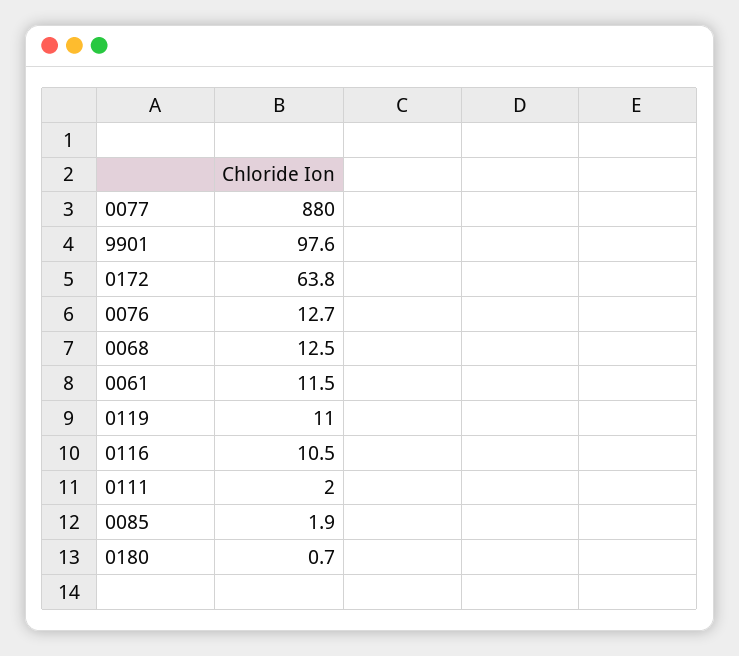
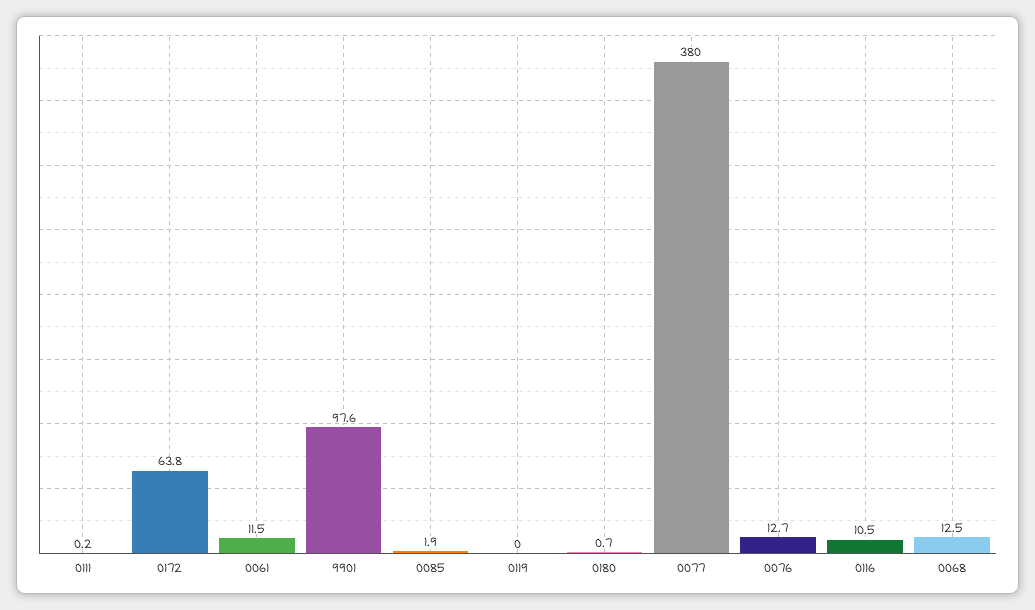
  {
-   "0077": 880,
+   "0077": 380,
    "9901": 97.6,
    "0172": 63.8,
    "0076": 12.7,
    "0068": 12.5,
    "0061": 11.5,
-   "0119": 11,
+   "0119": 0,
    "0116": 10.5,
-   "0111": 2,
+   "0111": 0.2,
    "0085": 1.9,
    "0180": 0.7
  }

